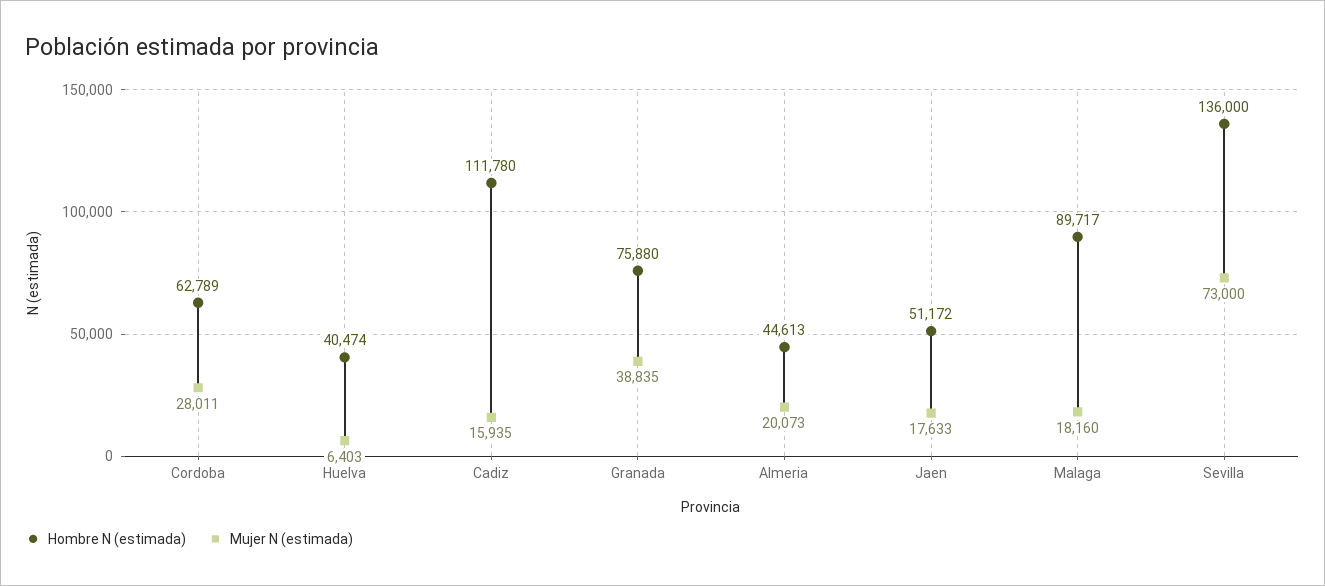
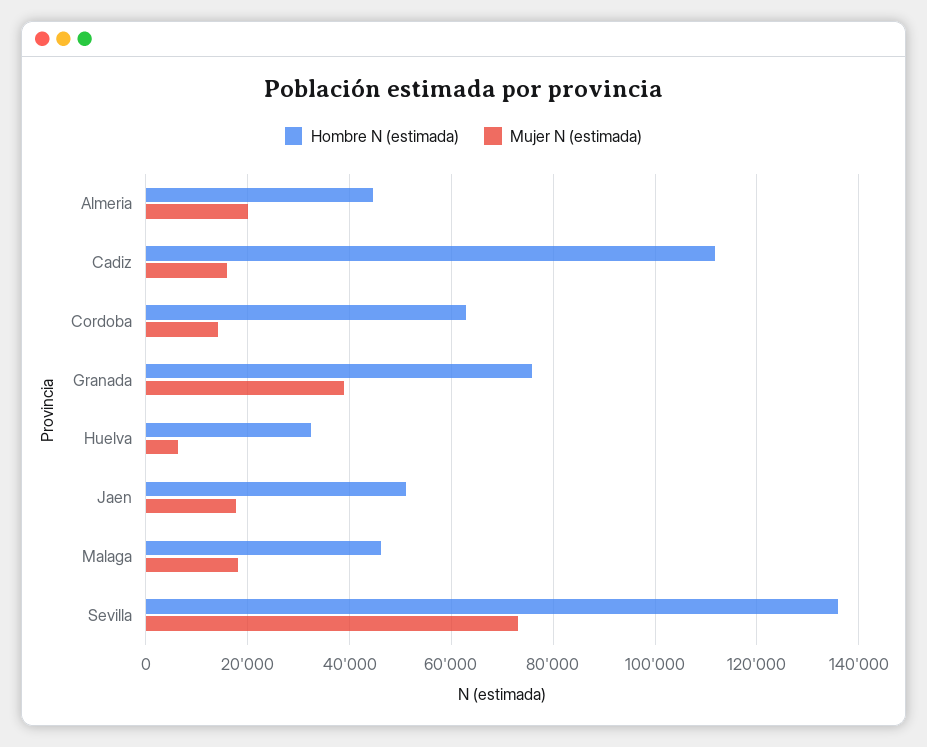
  {
    "Hombre N (estimada)": {
      "Cordoba": 62789,
-     "Huelva": 40474,
+     "Huelva": 32000,
      "Cadiz": 111780,
      "Granada": 75880,
      "Almeria": 44613,
      "Jaen": 51172,
-     "Malaga": 89717,
+     "Malaga": 46000,
      "Sevilla": 136000
    },
    "Mujer N (estimada)": {
-     "Cordoba": 28011,
+     "Cordoba": 14000,
      "Huelva": 6403,
      "Cadiz": 15935,
      "Granada": 38835,
      "Almeria": 20073,
      "Jaen": 17633,
      "Malaga": 18160,
      "Sevilla": 73000
    }
  }

